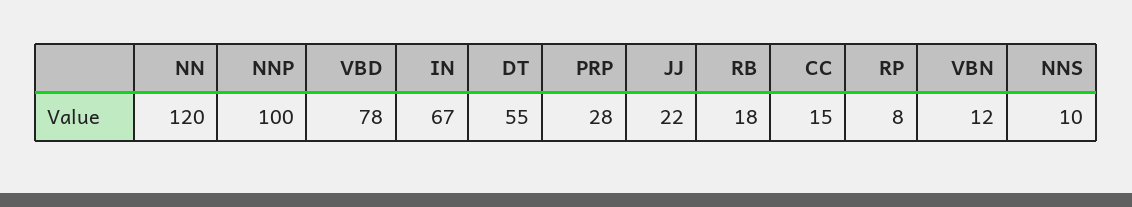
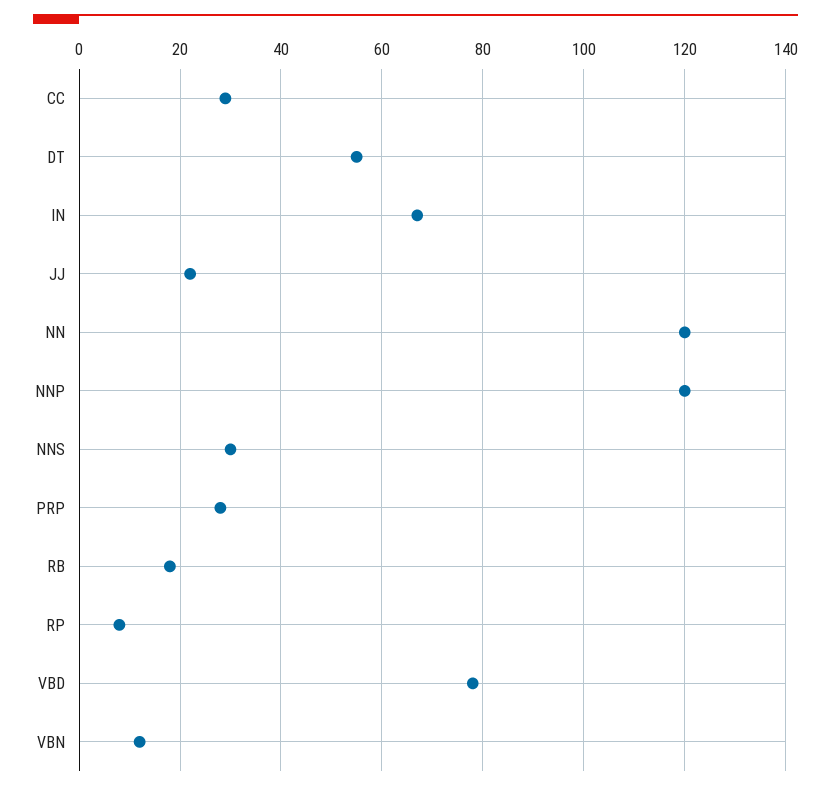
  {
    "NN": 120,
-   "NNP": 100,
+   "NNP": 120,
    "VBD": 78,
    "IN": 67,
    "DT": 55,
    "PRP": 28,
    "JJ": 22,
    "RB": 18,
-   "CC": 15,
+   "CC": 30,
    "RP": 8,
    "VBN": 12,
-   "NNS": 10
+   "NNS": 30
  }

